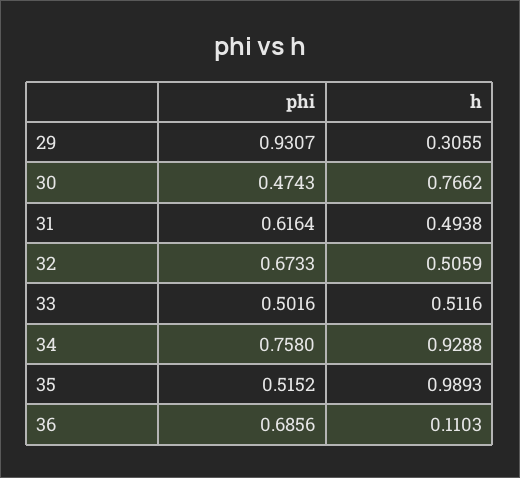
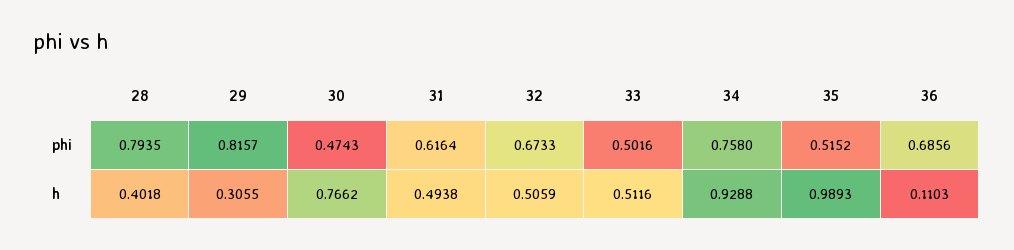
  {
    "phi": {
-     "29": 0.9307,
+     "29": 0.8157,
      "30": 0.4743,
      "31": 0.6164,
      "32": 0.6733,
      "33": 0.5016,
      "34": 0.758,
      "35": 0.5152,
-     "36": 0.6856
+     "36": 0.6856,
+     "28": 0.7935
    },
    "h": {
      "29": 0.3055,
      "30": 0.7662,
      "31": 0.4938,
      "32": 0.5059,
      "33": 0.5116,
      "34": 0.9288,
      "35": 0.9893,
-     "36": 0.1103
+     "36": 0.1103,
+     "28": 0.4018
    }
  }

